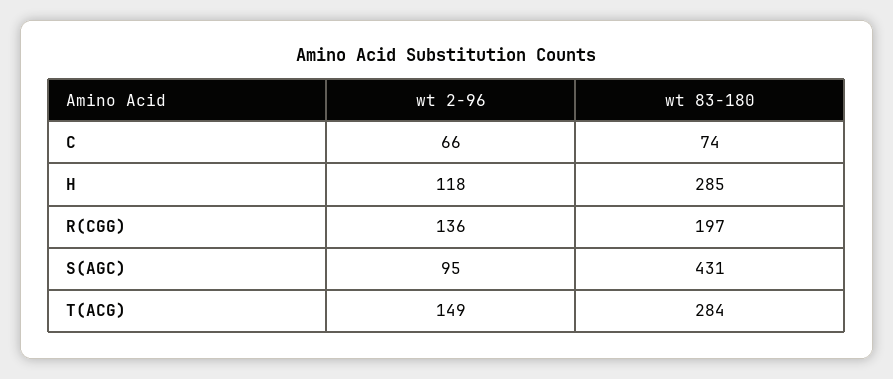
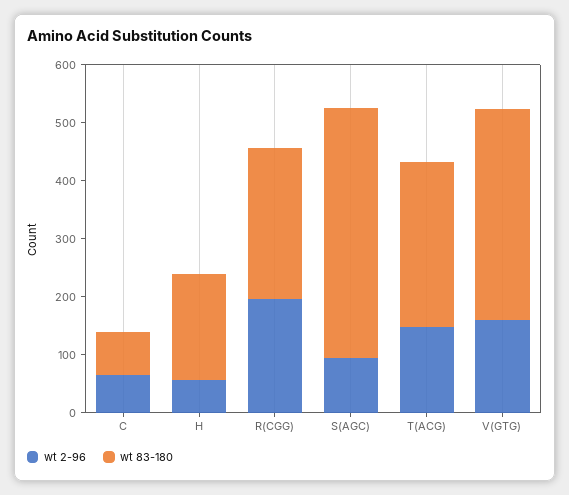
  {
    "wt 2-96": {
      "C": 66,
-     "H": 118,
+     "H": 60,
-     "R(CGG)": 136,
+     "R(CGG)": 200,
      "S(AGC)": 95,
-     "T(ACG)": 149
+     "T(ACG)": 149,
+     "V(GTG)": 160
    },
    "wt 83-180": {
      "C": 74,
-     "H": 285,
+     "H": 180,
-     "R(CGG)": 197,
+     "R(CGG)": 260,
      "S(AGC)": 431,
-     "T(ACG)": 284
+     "T(ACG)": 284,
+     "V(GTG)": 360
    }
  }

